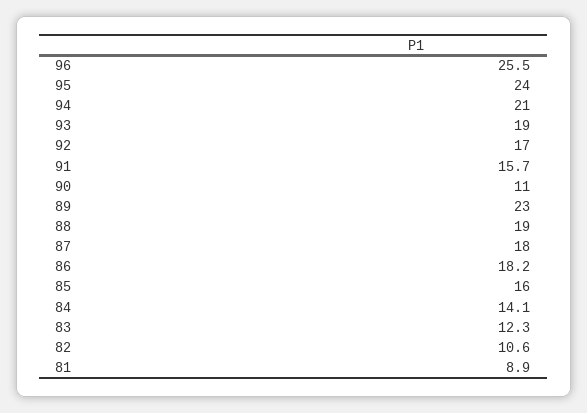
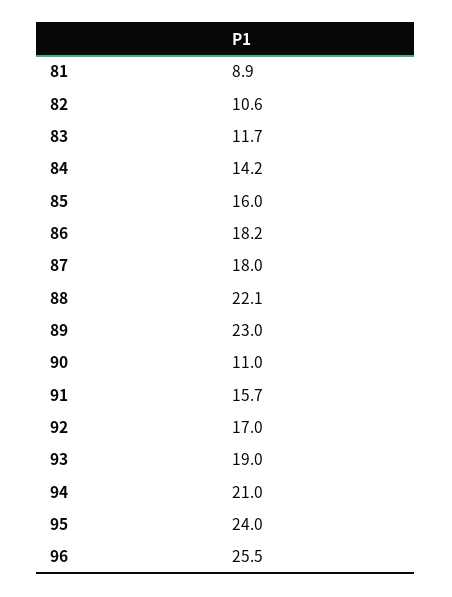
  {
    "96": 25.5,
    "95": 24,
    "94": 21,
    "93": 19,
    "92": 17,
    "91": 15.7,
    "90": 11,
    "89": 23,
-   "88": 19,
+   "88": 22.1,
    "87": 18,
    "86": 18.2,
    "85": 16,
-   "84": 14.1,
+   "84": 14.2,
-   "83": 12.3,
+   "83": 11.7,
    "82": 10.6,
    "81": 8.9
  }

